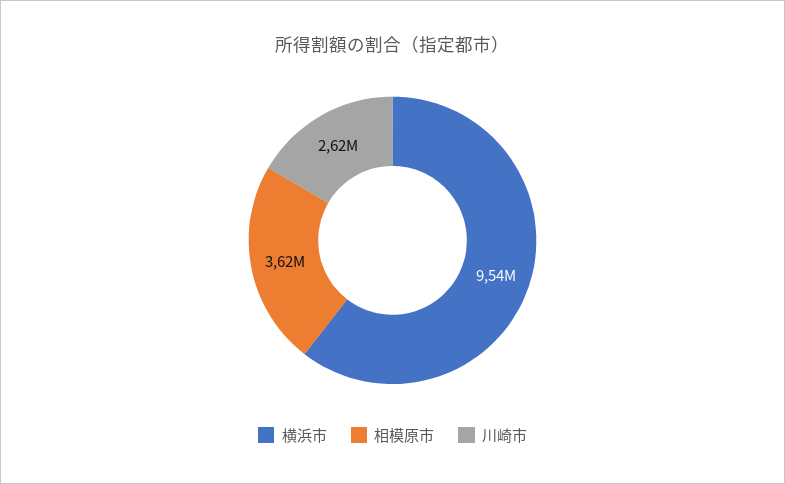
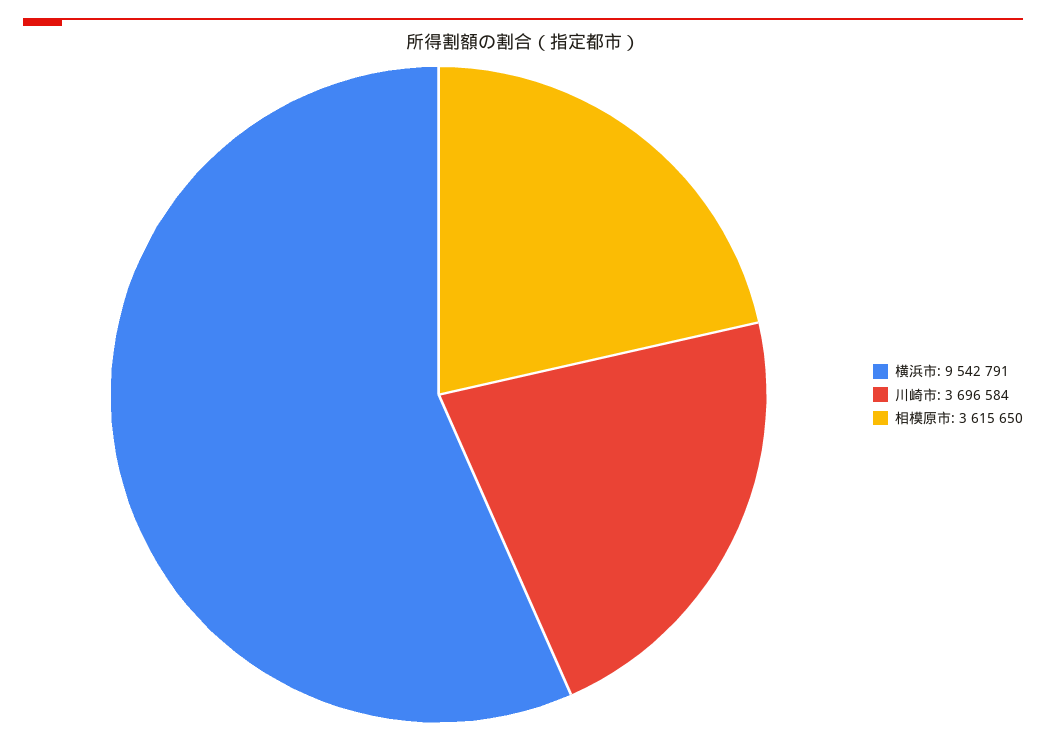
  {
    "横浜市": 9542791,
    "相模原市": 3615650,
-   "川崎市": 2620000
+   "川崎市": 3696584
  }

